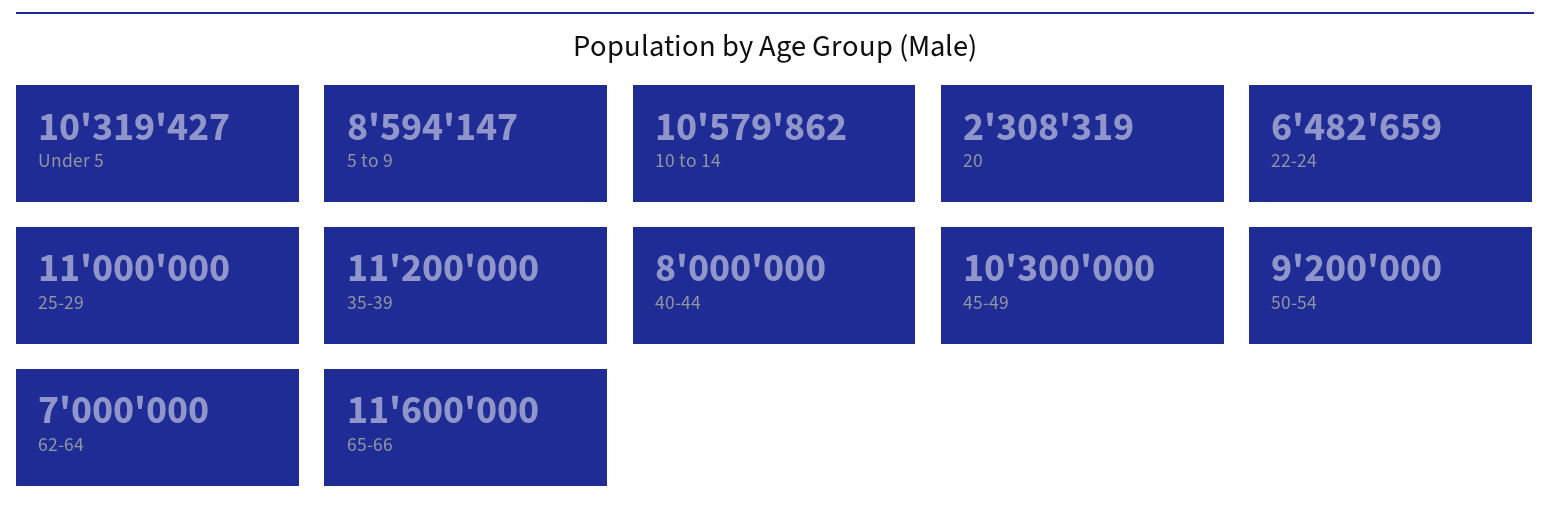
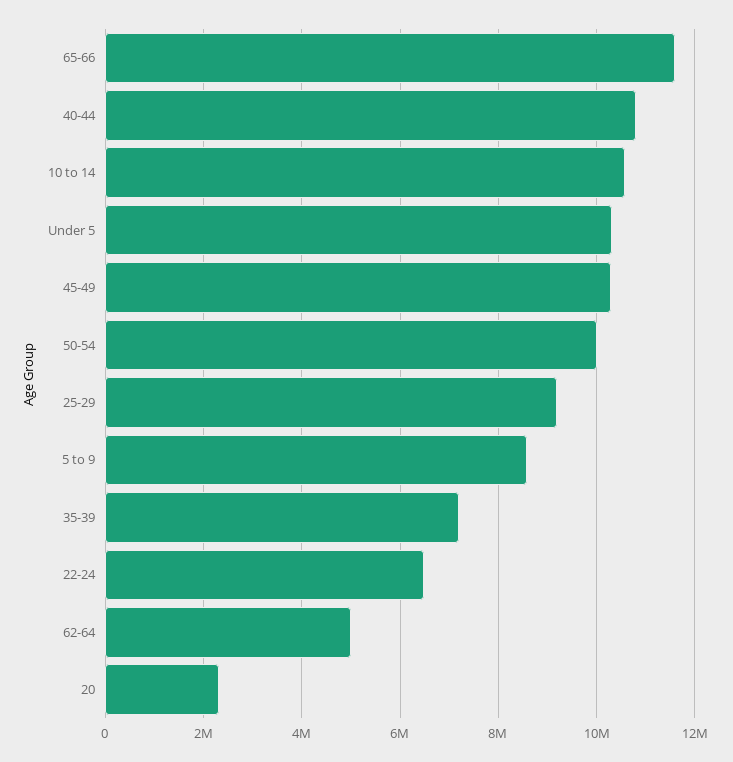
  {
    "Under 5": 10319427,
    "5 to 9": 8594147,
    "10 to 14": 10579862,
    "20": 2308319,
    "22-24": 6482659,
-   "25-29": 11000000,
+   "25-29": 9200000,
-   "35-39": 11200000,
+   "35-39": 7200000,
-   "40-44": 8000000,
+   "40-44": 10800000,
    "45-49": 10300000,
-   "50-54": 9200000,
+   "50-54": 10000000,
-   "62-64": 7000000,
+   "62-64": 5000000,
    "65-66": 11600000
  }

